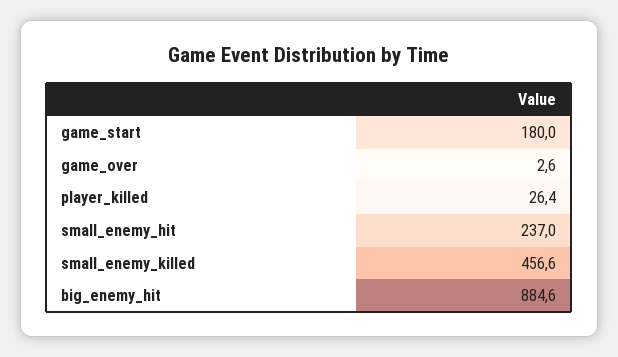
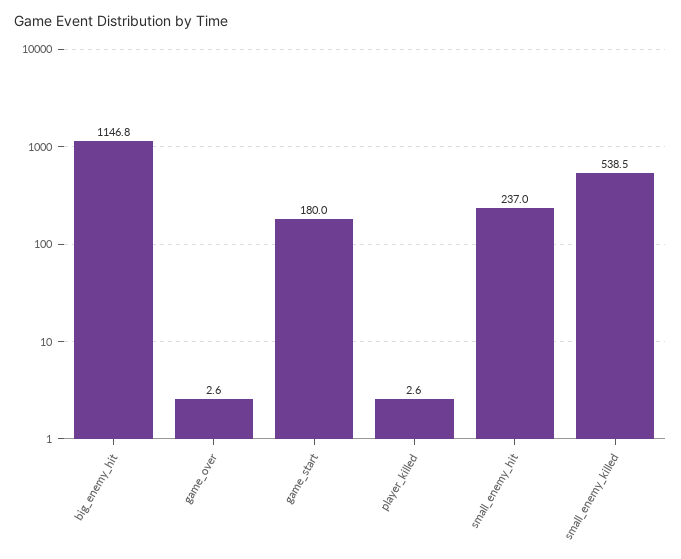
  {
    "game_start": 180,
    "game_over": 2.6,
-   "player_killed": 26.4,
+   "player_killed": 2.6,
    "small_enemy_hit": 237,
-   "small_enemy_killed": 456.6,
+   "small_enemy_killed": 538.5,
-   "big_enemy_hit": 884.6
+   "big_enemy_hit": 1146.8
  }

